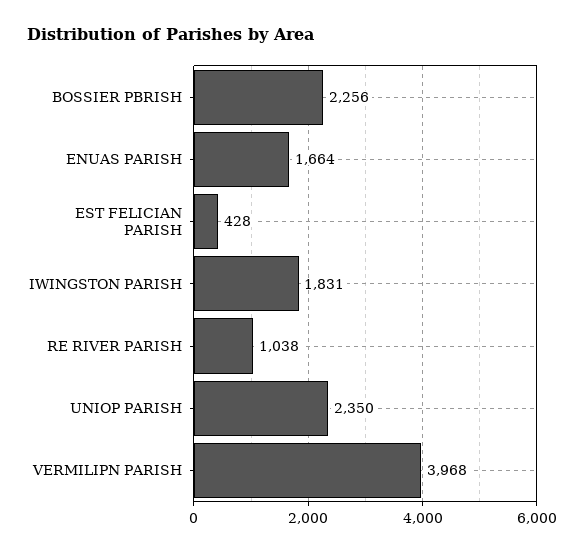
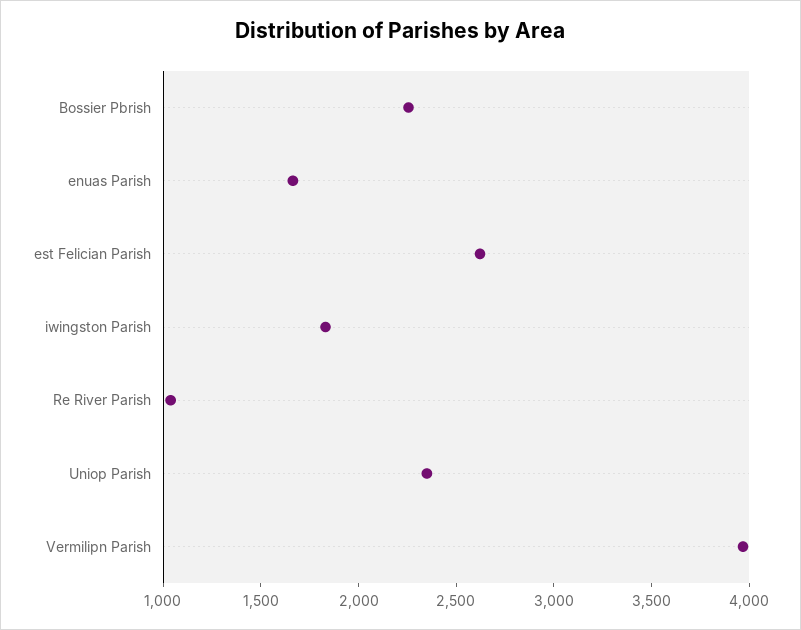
  {
    "BOSSIER PBRISH": 2256,
    "ENUAS PARISH": 1664,
-   "EST FELICIAN PARISH": 428,
+   "EST FELICIAN PARISH": 2600,
    "IWINGSTON PARISH": 1831,
    "RE RIVER PARISH": 1038,
    "UNIOP PARISH": 2350,
    "VERMILIPN PARISH": 3968
  }

